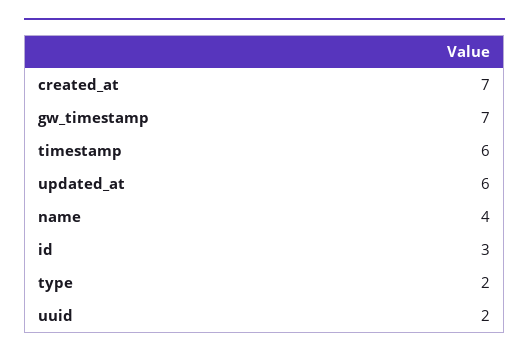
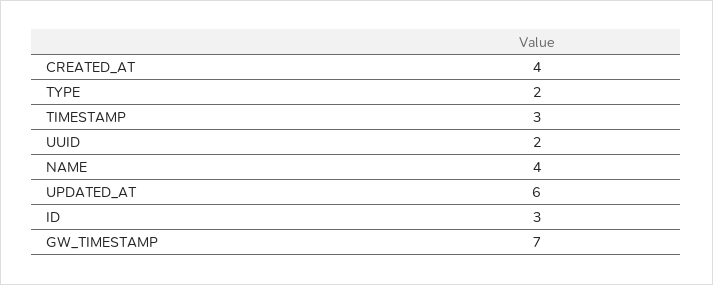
  {
-   "created_at": 7,
+   "created_at": 4,
    "gw_timestamp": 7,
-   "timestamp": 6,
+   "timestamp": 3,
    "updated_at": 6,
    "name": 4,
    "id": 3,
    "type": 2,
    "uuid": 2
  }

